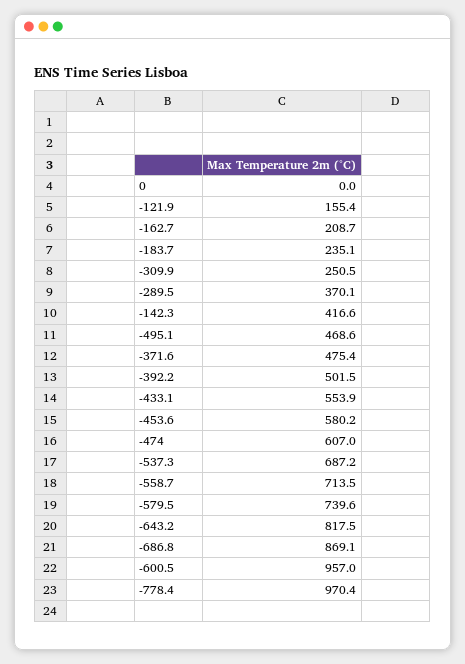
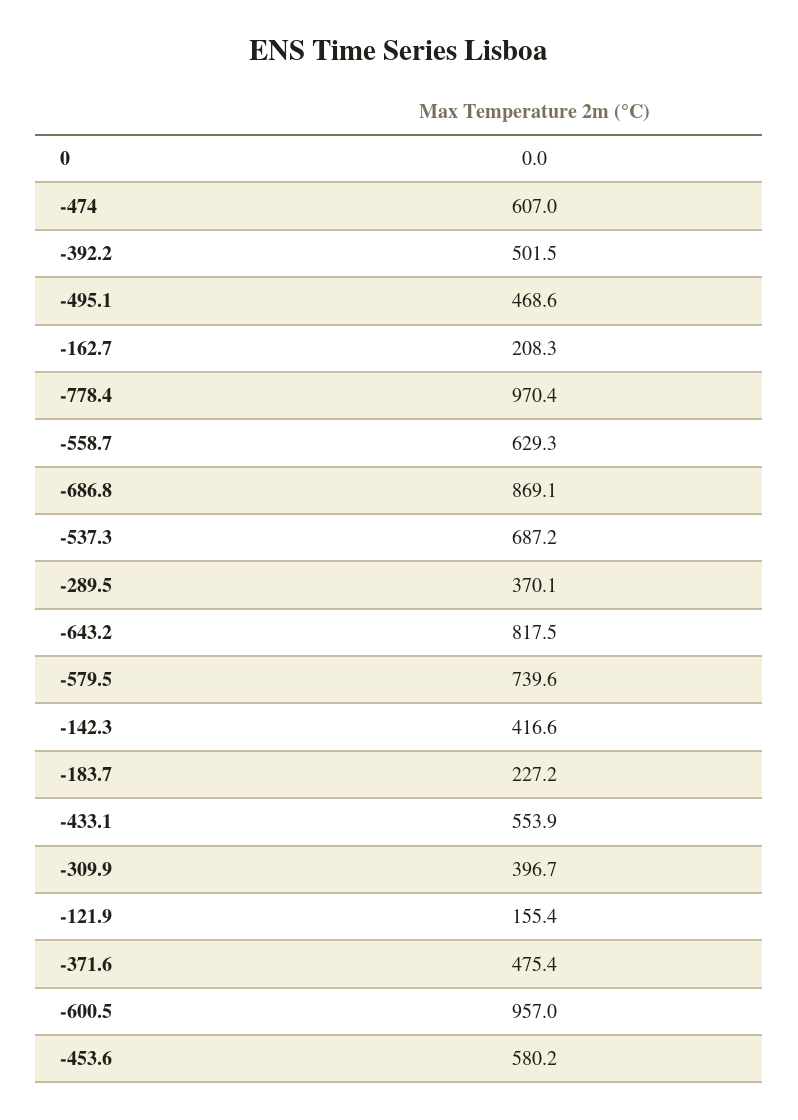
  {
    "0": 0,
    "-121.9": 155.4,
-   "-162.7": 208.7,
+   "-162.7": 208.3,
-   "-183.7": 235.1,
+   "-183.7": 227.2,
-   "-309.9": 250.5,
+   "-309.9": 396.7,
    "-289.5": 370.1,
    "-142.3": 416.6,
    "-495.1": 468.6,
    "-371.6": 475.4,
    "-392.2": 501.5,
    "-433.1": 553.9,
    "-453.6": 580.2,
    "-474": 607,
    "-537.3": 687.2,
-   "-558.7": 713.5,
+   "-558.7": 629.3,
    "-579.5": 739.6,
    "-643.2": 817.5,
    "-686.8": 869.1,
    "-600.5": 957,
    "-778.4": 970.4
  }

